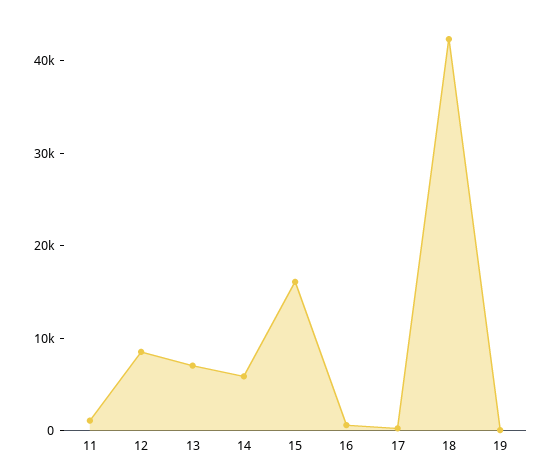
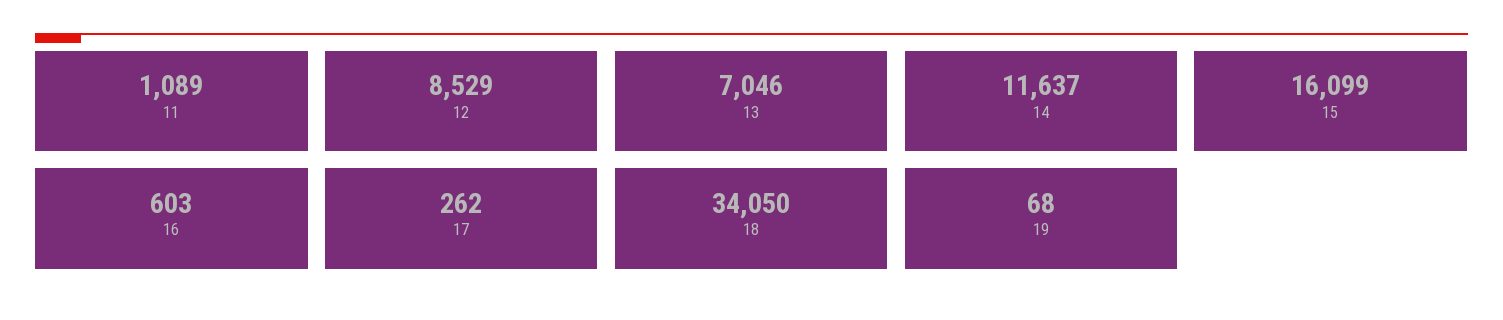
  {
    "11": 1089,
    "12": 8529,
    "13": 7046,
-   "14": 6000,
+   "14": 11637,
    "15": 16099,
    "16": 603,
    "17": 262,
-   "18": 42000,
+   "18": 34050,
    "19": 68
  }

